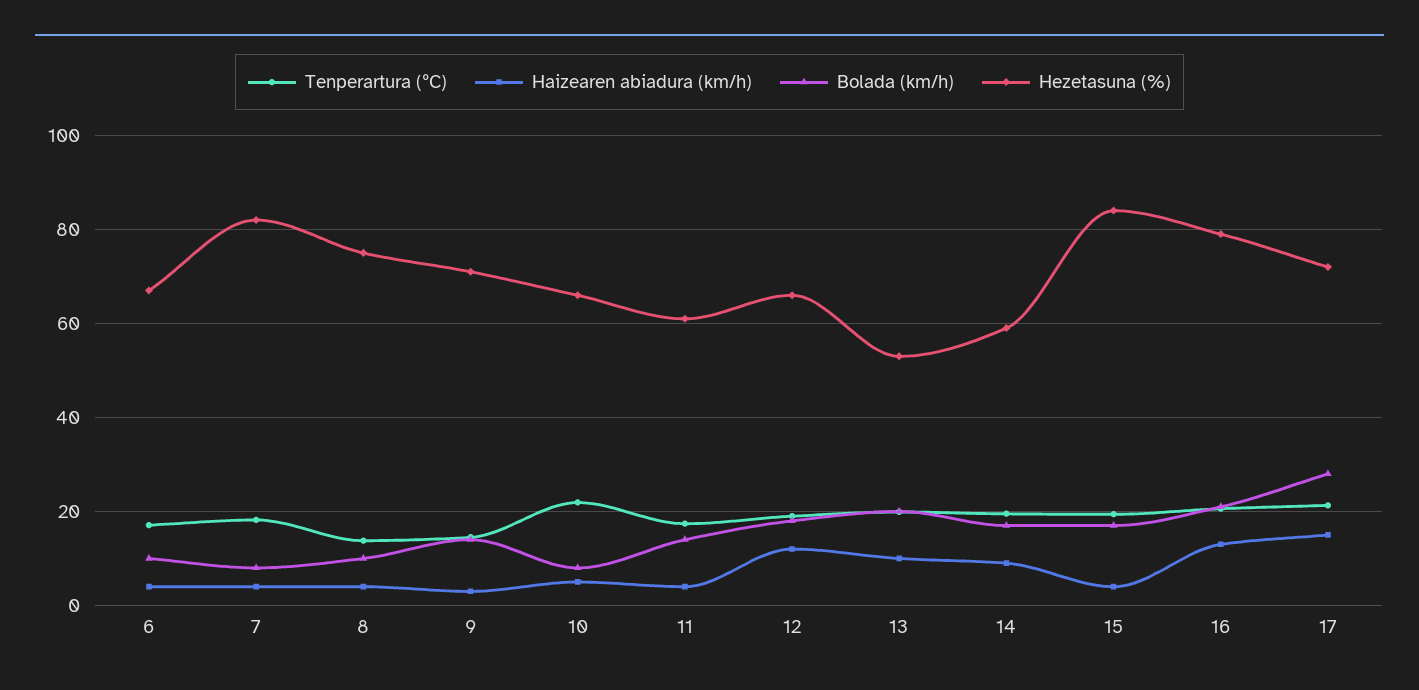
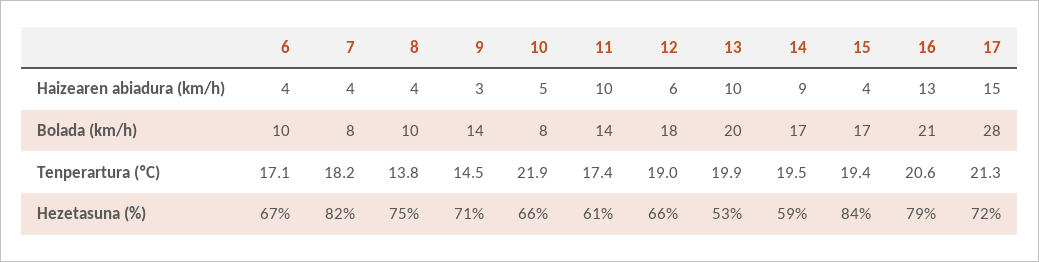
  {
    "Tenperartura (ºC)": {
      "6": 17.1,
      "7": 18.2,
      "8": 13.8,
      "9": 14.5,
      "10": 21.9,
      "11": 17.4,
      "12": 19,
      "13": 19.9,
      "14": 19.5,
      "15": 19.4,
      "16": 20.6,
      "17": 21.3
    },
    "Haizearen abiadura (km/h)": {
      "6": 4,
      "7": 4,
      "8": 4,
      "9": 3,
      "10": 5,
-     "11": 4,
+     "11": 10,
-     "12": 12,
+     "12": 6,
      "13": 10,
      "14": 9,
      "15": 4,
      "16": 13,
      "17": 15
    },
    "Bolada (km/h)": {
      "6": 10,
      "7": 8,
      "8": 10,
      "9": 14,
      "10": 8,
      "11": 14,
      "12": 18,
      "13": 20,
      "14": 17,
      "15": 17,
      "16": 21,
      "17": 28
    },
    "Hezetasuna (%)": {
      "6": 67,
      "7": 82,
      "8": 75,
      "9": 71,
      "10": 66,
      "11": 61,
      "12": 66,
      "13": 53,
      "14": 59,
      "15": 84,
      "16": 79,
      "17": 72
    }
  }

